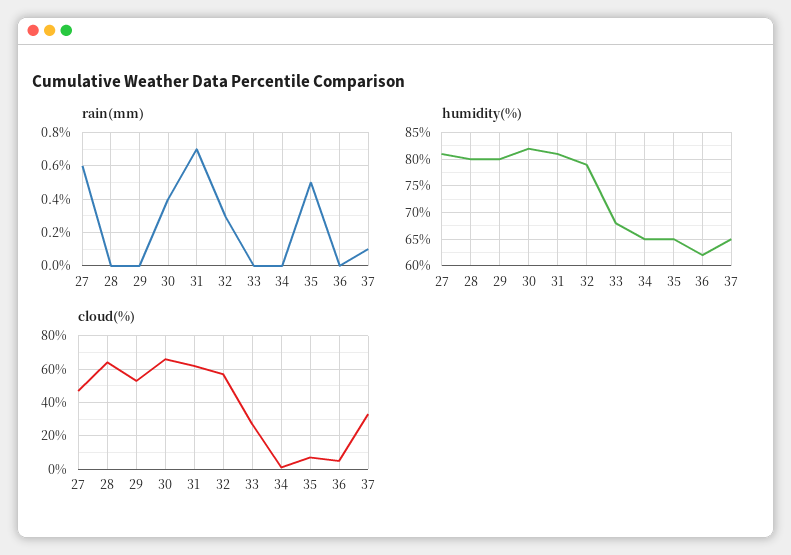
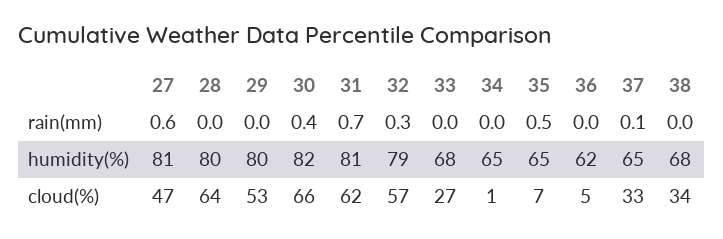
  {
    "rain(mm)": {
      "27": 0.6,
      "28": 0,
      "29": 0,
      "30": 0.4,
      "31": 0.7,
      "32": 0.3,
      "33": 0,
      "34": 0,
      "35": 0.5,
      "36": 0,
-     "37": 0.1
+     "37": 0.1,
+     "38": 0
    },
    "humidity(%)": {
      "27": 81,
      "28": 80,
      "29": 80,
      "30": 82,
      "31": 81,
      "32": 79,
      "33": 68,
      "34": 65,
      "35": 65,
      "36": 62,
-     "37": 65
+     "37": 65,
+     "38": 68
    },
    "cloud(%)": {
      "27": 47,
      "28": 64,
      "29": 53,
      "30": 66,
      "31": 62,
      "32": 57,
      "33": 27,
      "34": 1,
      "35": 7,
      "36": 5,
-     "37": 33
+     "37": 33,
+     "38": 34
    }
  }

